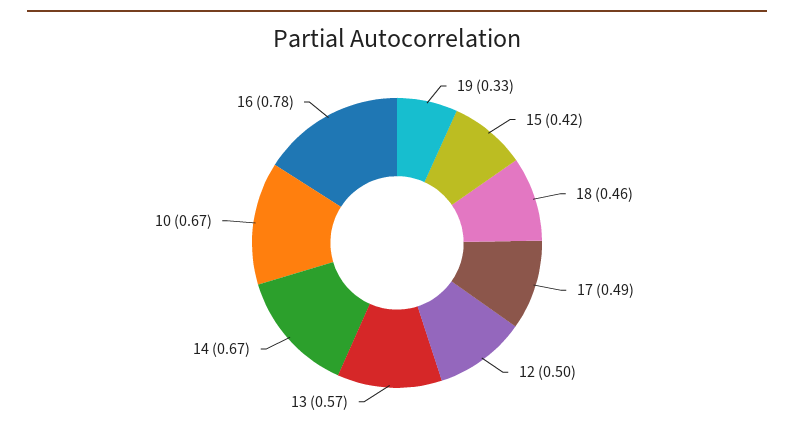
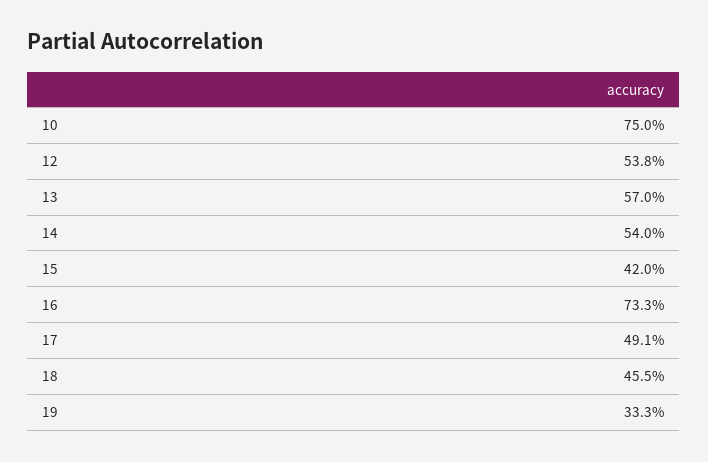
  {
    "19": 0.333,
    "15": 0.42,
    "18": 0.455,
    "17": 0.491,
-   "12": 0.5,
+   "12": 0.538,
    "13": 0.57,
-   "14": 0.67,
+   "14": 0.54,
-   "10": 0.67,
+   "10": 0.75,
-   "16": 0.78
+   "16": 0.733
  }

